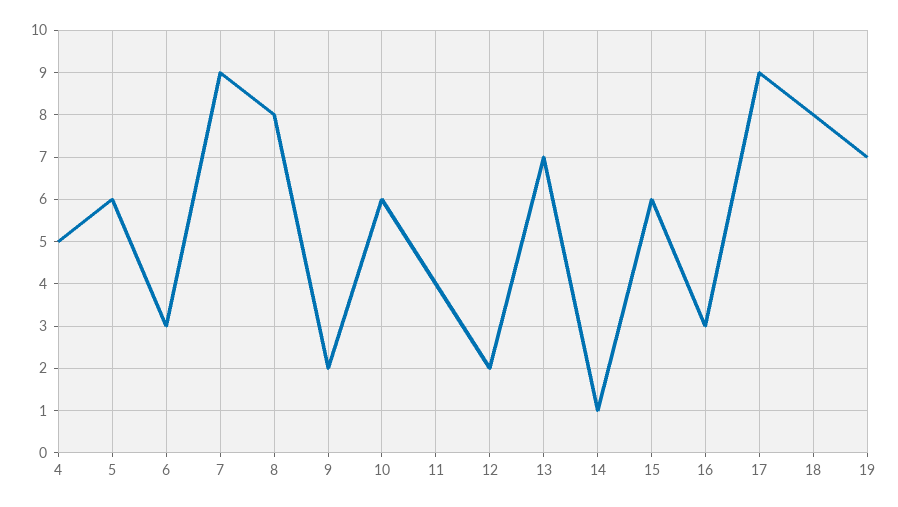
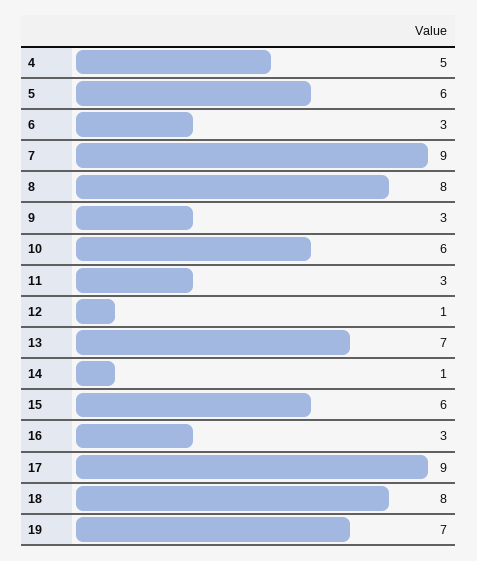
  {
    "4": 5,
    "5": 6,
    "6": 3,
    "7": 9,
    "8": 8,
-   "9": 2,
+   "9": 3,
    "10": 6,
-   "11": 4,
+   "11": 3,
-   "12": 2,
+   "12": 1,
    "13": 7,
    "14": 1,
    "15": 6,
    "16": 3,
    "17": 9,
    "18": 8,
    "19": 7
  }

